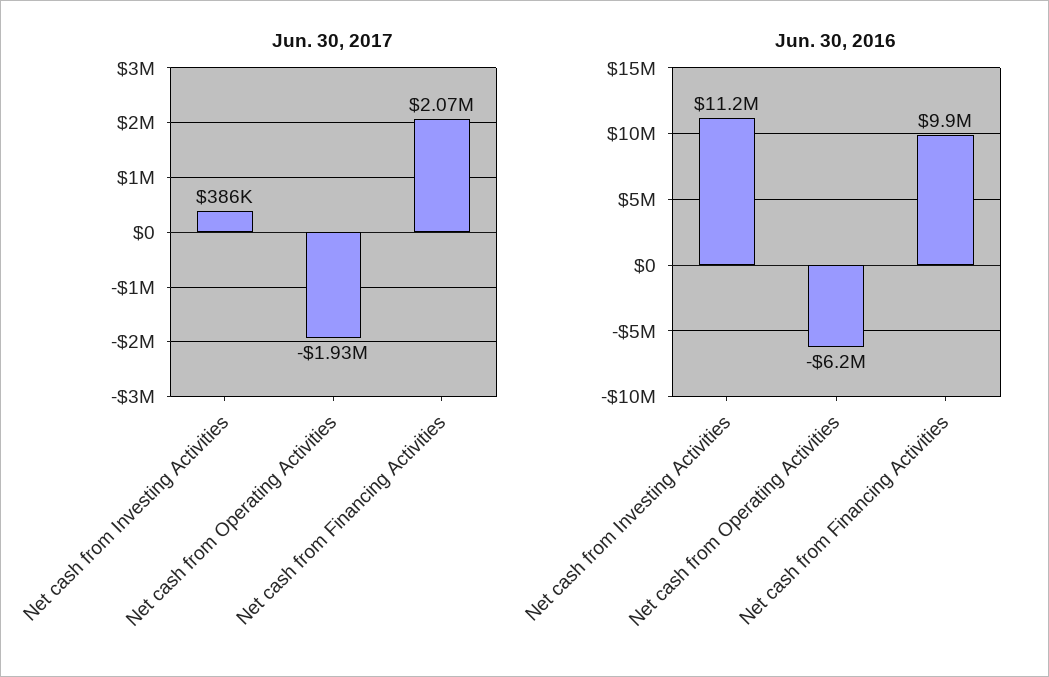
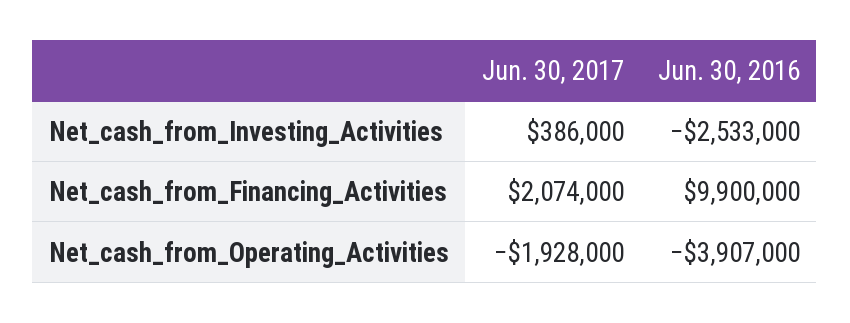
  {
    "Jun. 30, 2017": {
      "Net cash from Investing Activities": 386000,
      "Net cash from Operating Activities": -1928000,
      "Net cash from Financing Activities": 2074000
    },
    "Jun. 30, 2016": {
-     "Net cash from Investing Activities": 11200000,
+     "Net cash from Investing Activities": -2533000,
-     "Net cash from Operating Activities": -6200000,
+     "Net cash from Operating Activities": -3907000,
      "Net cash from Financing Activities": 9900000
    }
  }

